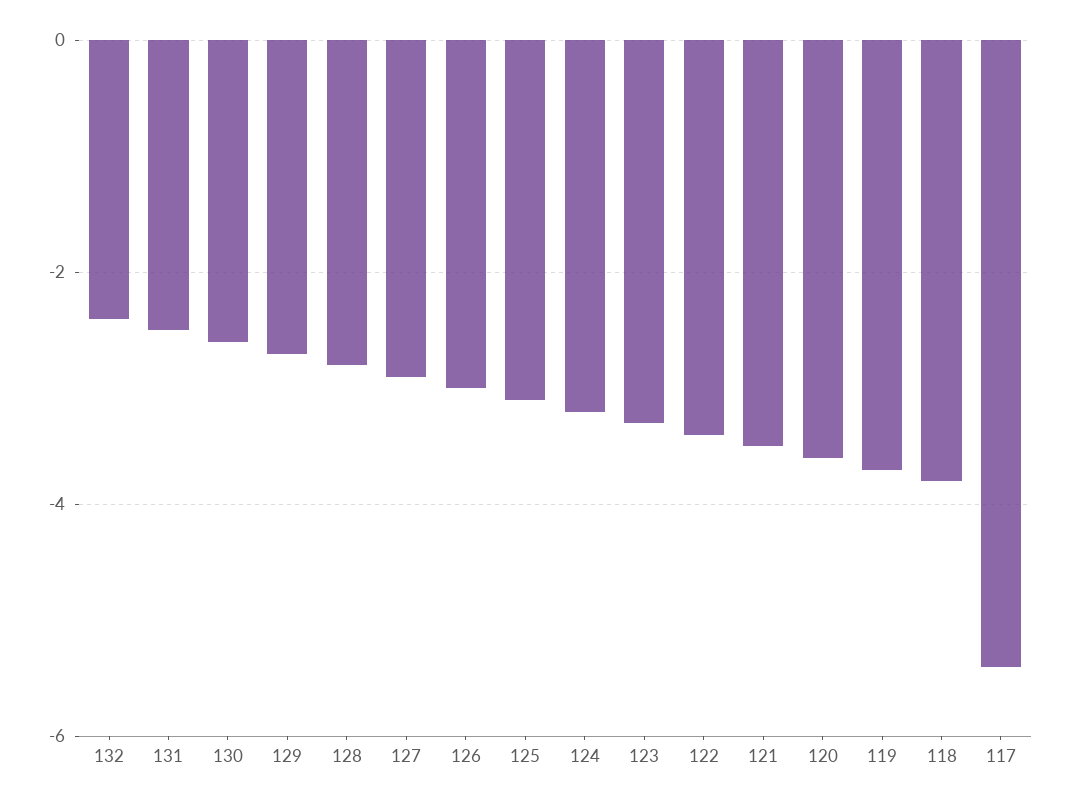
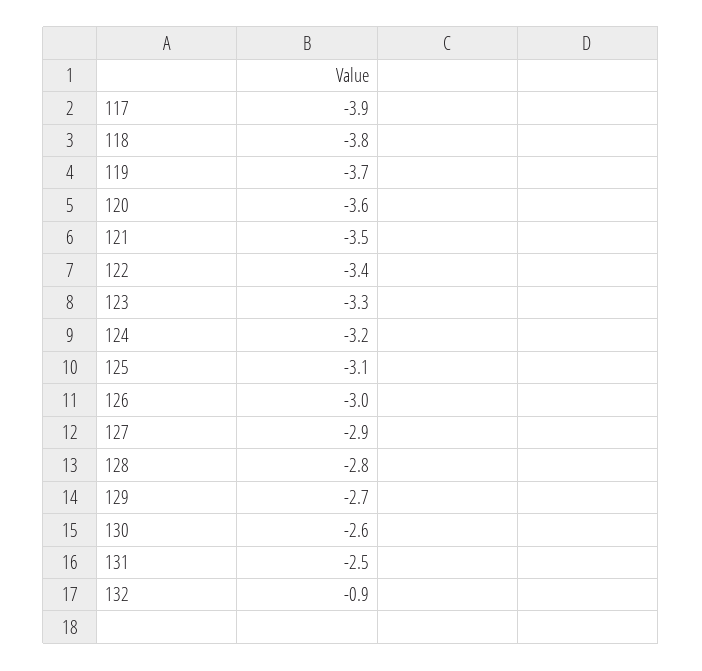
  {
-   "132": -2.5,
+   "132": -0.9,
    "131": -2.5,
    "130": -2.6,
    "129": -2.7,
    "128": -2.8,
    "127": -2.9,
    "126": -3,
    "125": -3.1,
    "124": -3.2,
    "123": -3.3,
    "122": -3.4,
    "121": -3.5,
    "120": -3.6,
    "119": -3.7,
    "118": -3.8,
-   "117": -5.5
+   "117": -3.9
  }

